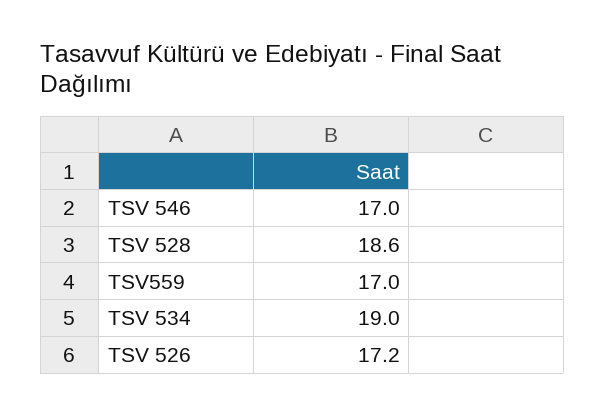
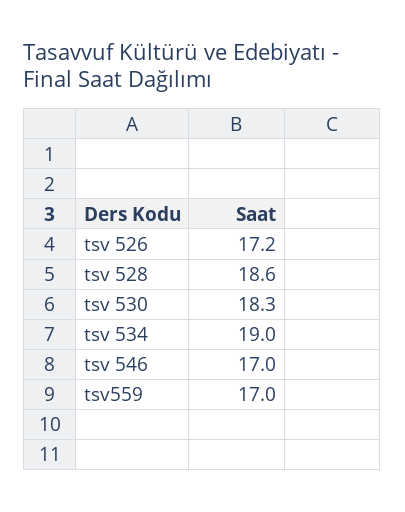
  {
    "TSV 546": 17,
    "TSV 528": 18.6,
    "TSV559": 17,
    "TSV 534": 19,
-   "TSV 526": 17.2
+   "TSV 526": 17.2,
+   "tsv 530": 18.3
  }

